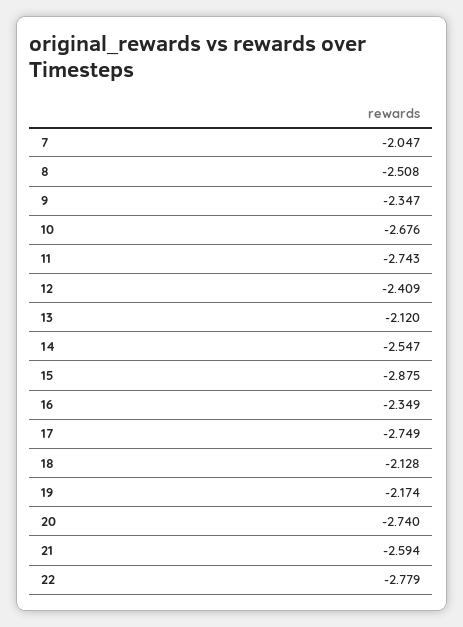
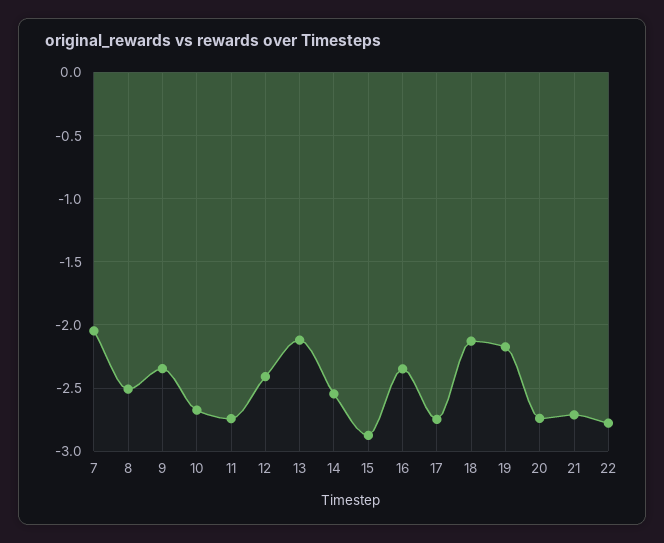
  {
    "7": -2.047,
    "8": -2.508,
    "9": -2.347,
    "10": -2.676,
    "11": -2.743,
    "12": -2.409,
    "13": -2.12,
    "14": -2.547,
    "15": -2.875,
    "16": -2.349,
    "17": -2.749,
    "18": -2.128,
    "19": -2.174,
    "20": -2.74,
-   "21": -2.594,
+   "21": -2.7,
    "22": -2.779
  }

